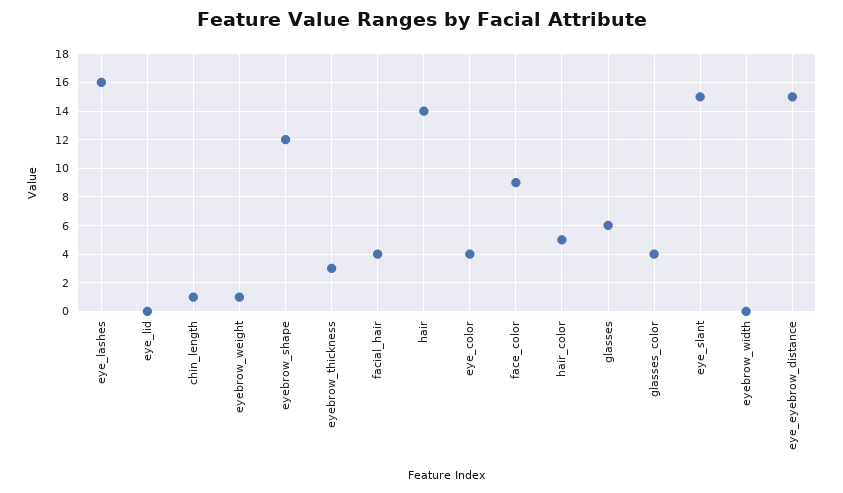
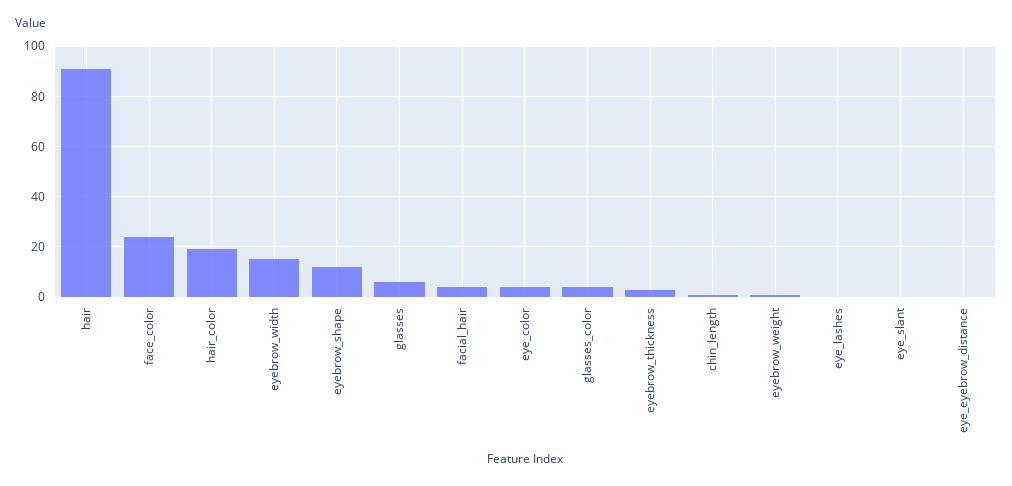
  {
-   "eye_lashes": 16,
+   "eye_lashes": 0,
-   "eye_lid": 0,
    "chin_length": 1,
    "eyebrow_weight": 1,
    "eyebrow_shape": 12,
    "eyebrow_thickness": 3,
    "facial_hair": 4,
-   "hair": 14,
+   "hair": 90,
    "eye_color": 4,
-   "face_color": 9,
+   "face_color": 25,
-   "hair_color": 5,
+   "hair_color": 20,
    "glasses": 6,
    "glasses_color": 4,
-   "eye_slant": 15,
+   "eye_slant": 0,
-   "eyebrow_width": 0,
+   "eyebrow_width": 15,
-   "eye_eyebrow_distance": 15
+   "eye_eyebrow_distance": 0
  }

